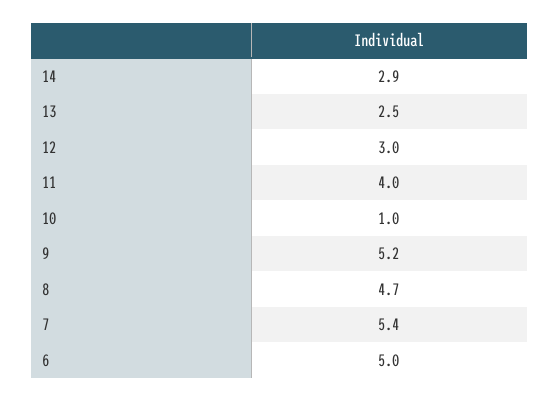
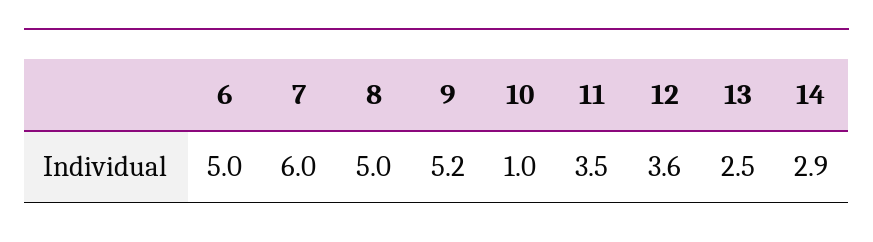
  {
    "14": 2.9,
    "13": 2.5,
-   "12": 3,
+   "12": 3.6,
-   "11": 4,
+   "11": 3.5,
    "10": 1,
    "9": 5.2,
-   "8": 4.7,
+   "8": 5,
-   "7": 5.4,
+   "7": 6,
    "6": 5
  }

